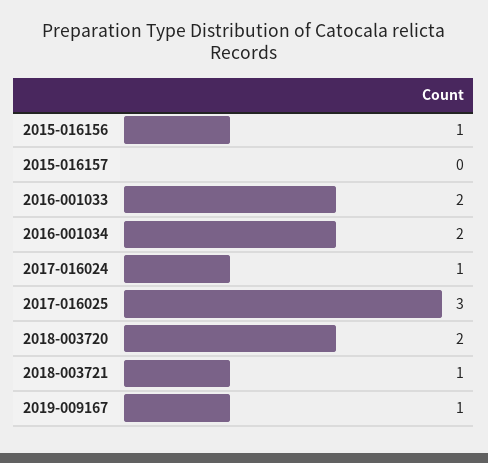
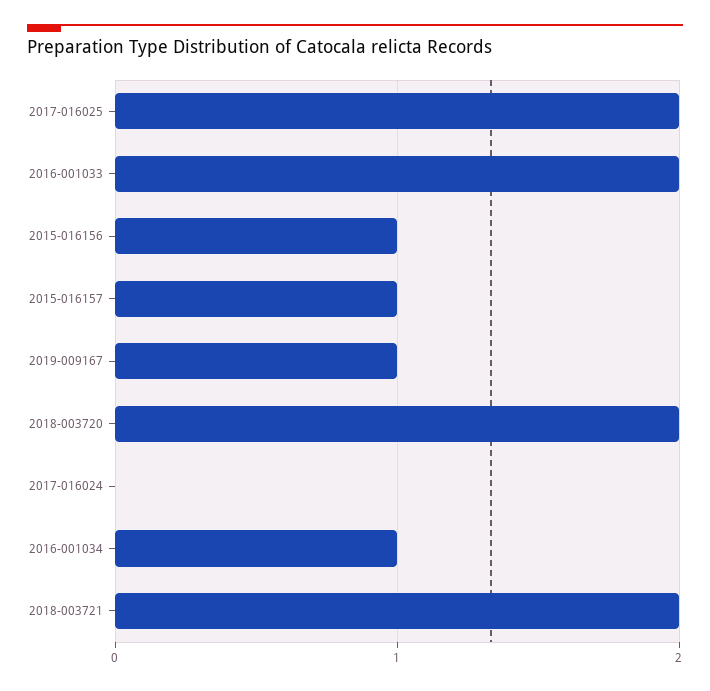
  {
    "2015-016156": 1,
-   "2015-016157": 0,
+   "2015-016157": 1,
    "2016-001033": 2,
-   "2016-001034": 2,
+   "2016-001034": 1,
-   "2017-016024": 1,
+   "2017-016024": 0,
-   "2017-016025": 3,
+   "2017-016025": 2,
    "2018-003720": 2,
-   "2018-003721": 1,
+   "2018-003721": 2,
    "2019-009167": 1
  }

